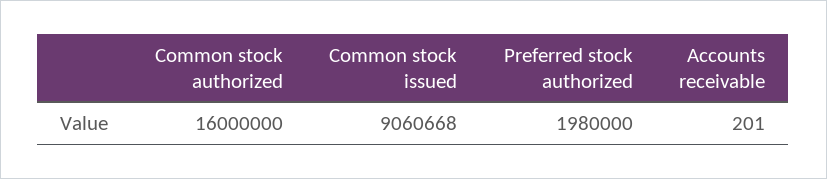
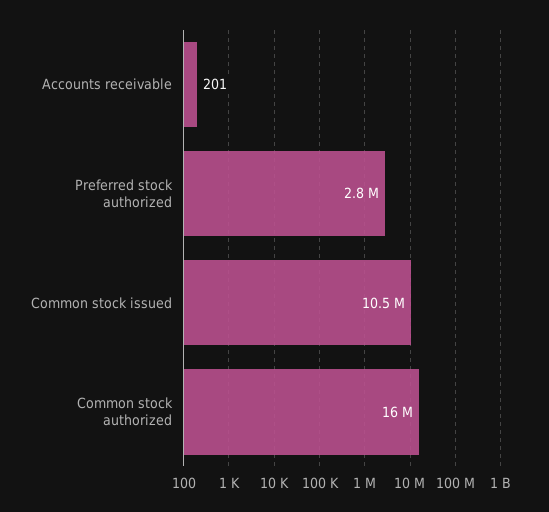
  {
    "Common stock authorized": 16000000,
-   "Common stock issued": 9060668,
+   "Common stock issued": 10500000,
-   "Preferred stock authorized": 1980000,
+   "Preferred stock authorized": 2800000,
    "Accounts receivable": 201
  }

